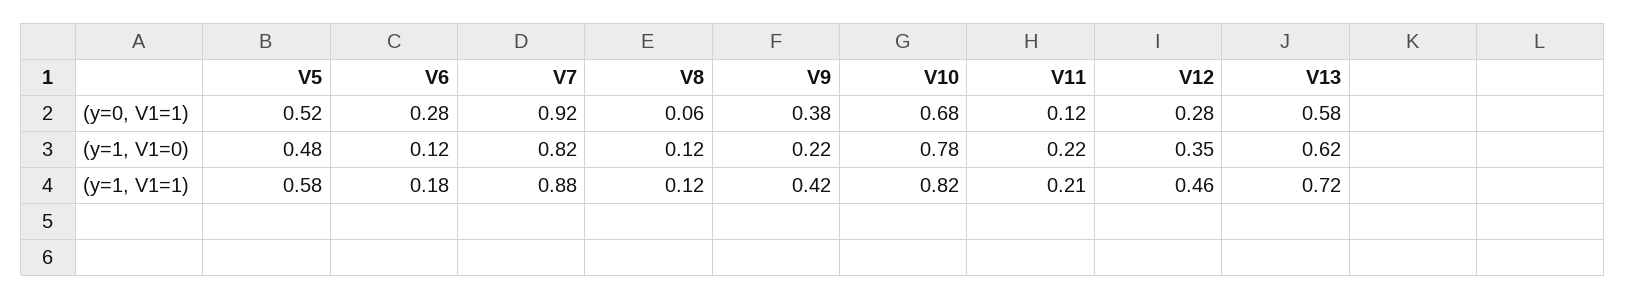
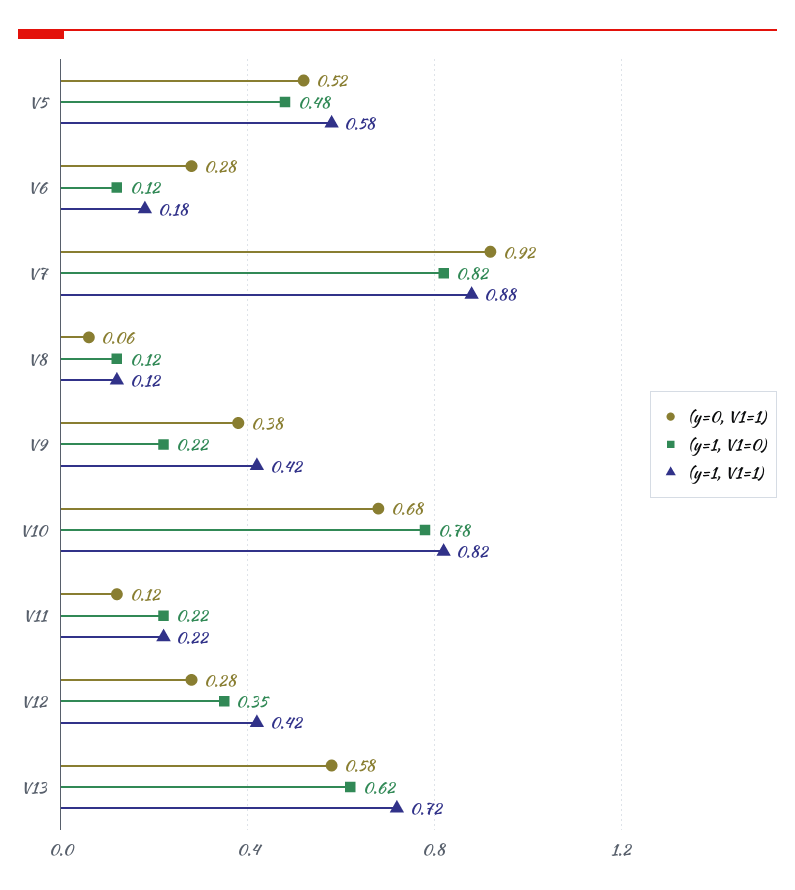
  {
    "(y=0, V1=1)": {
      "V5": 0.52,
      "V6": 0.28,
      "V7": 0.92,
      "V8": 0.06,
      "V9": 0.38,
      "V10": 0.68,
      "V11": 0.12,
      "V12": 0.28,
      "V13": 0.58
    },
    "(y=1, V1=0)": {
      "V5": 0.48,
      "V6": 0.12,
      "V7": 0.82,
      "V8": 0.12,
      "V9": 0.22,
      "V10": 0.78,
      "V11": 0.22,
      "V12": 0.35,
      "V13": 0.62
    },
    "(y=1, V1=1)": {
      "V5": 0.58,
      "V6": 0.18,
      "V7": 0.88,
      "V8": 0.12,
      "V9": 0.42,
      "V10": 0.82,
-     "V11": 0.21,
+     "V11": 0.22,
-     "V12": 0.46,
+     "V12": 0.42,
      "V13": 0.72
    }
  }

